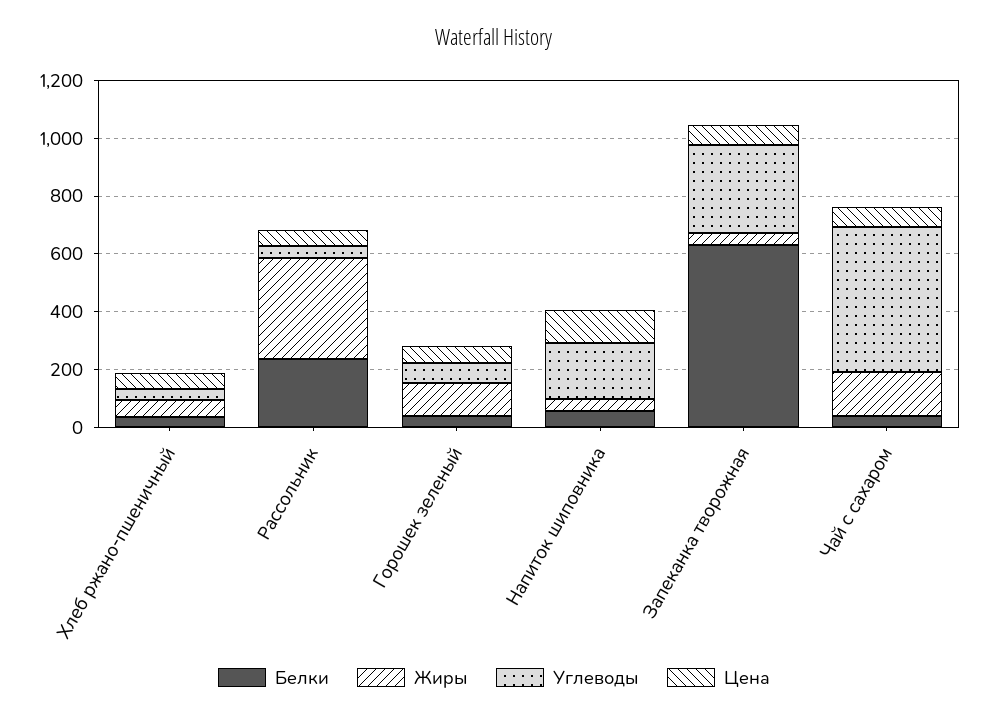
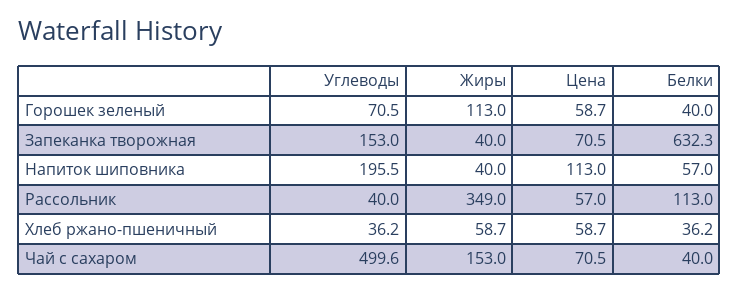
  {
    "Белки": {
      "Хлеб ржано-пшеничный": 36.2,
-     "Рассольник": 250,
+     "Рассольник": 113,
      "Горошек зеленый": 40,
      "Напиток шиповника": 57,
      "Запеканка творожная": 632.3,
      "Чай с сахаром": 40
    },
    "Жиры": {
      "Хлеб ржано-пшеничный": 58.7,
      "Рассольник": 349,
      "Горошек зеленый": 113,
      "Напиток шиповника": 40,
      "Запеканка творожная": 40,
      "Чай с сахаром": 153
    },
    "Углеводы": {
      "Хлеб ржано-пшеничный": 36.2,
      "Рассольник": 40,
      "Горошек зеленый": 70.5,
      "Напиток шиповника": 195.5,
-     "Запеканка творожная": 300,
+     "Запеканка творожная": 153,
      "Чай с сахаром": 499.6
    },
    "Цена": {
      "Хлеб ржано-пшеничный": 58.7,
      "Рассольник": 57,
      "Горошек зеленый": 58.7,
      "Напиток шиповника": 113,
      "Запеканка творожная": 70.5,
      "Чай с сахаром": 70.5
    }
  }

